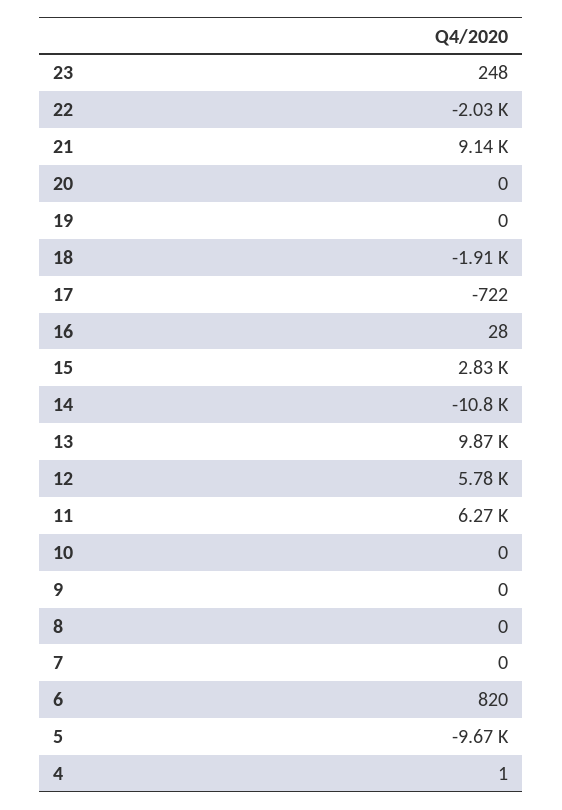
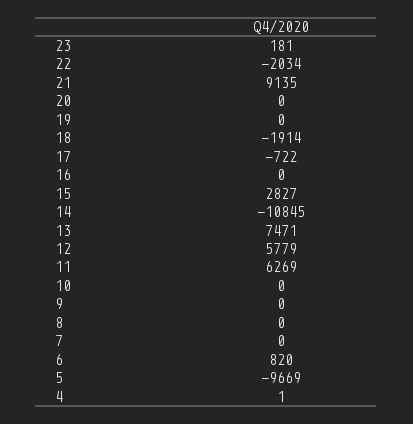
  {
-   "23": 248,
+   "23": 181,
    "22": -2034,
    "21": 9135,
    "20": 0,
    "19": 0,
    "18": -1914,
    "17": -722,
-   "16": 28,
+   "16": 0,
    "15": 2827,
    "14": -10845,
-   "13": 9870,
+   "13": 7471,
    "12": 5779,
    "11": 6269,
    "10": 0,
    "9": 0,
    "8": 0,
    "7": 0,
    "6": 820,
    "5": -9669,
    "4": 1
  }

